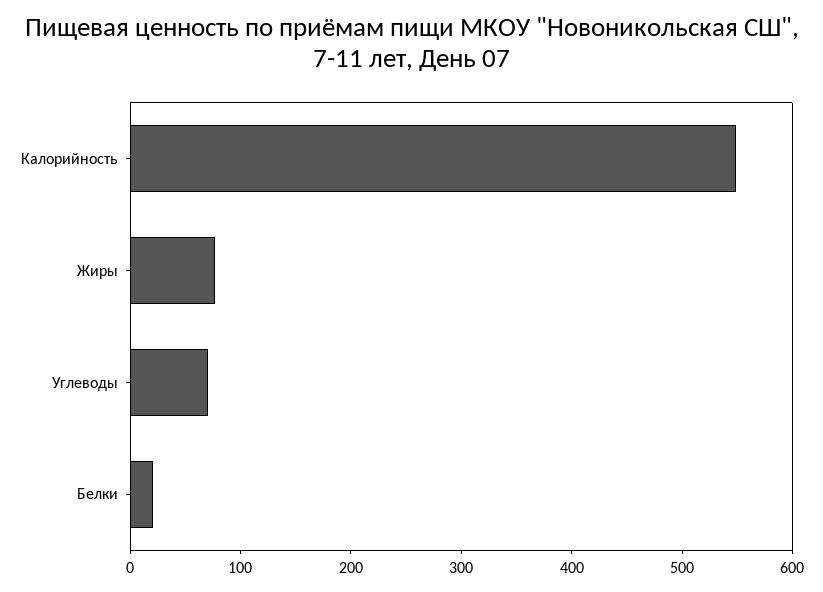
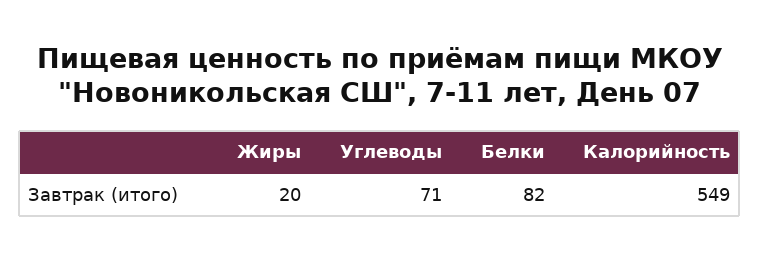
  {
    "Калорийность": 549,
-   "Жиры": 80,
+   "Жиры": 20,
    "Углеводы": 71,
-   "Белки": 20
+   "Белки": 82
  }

